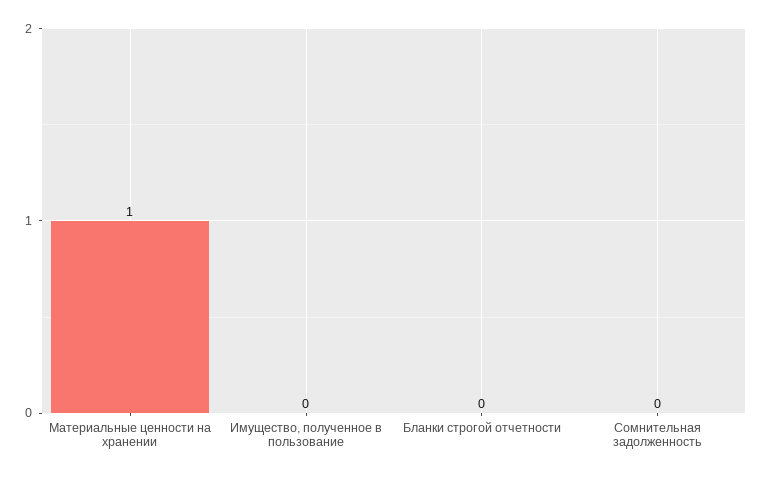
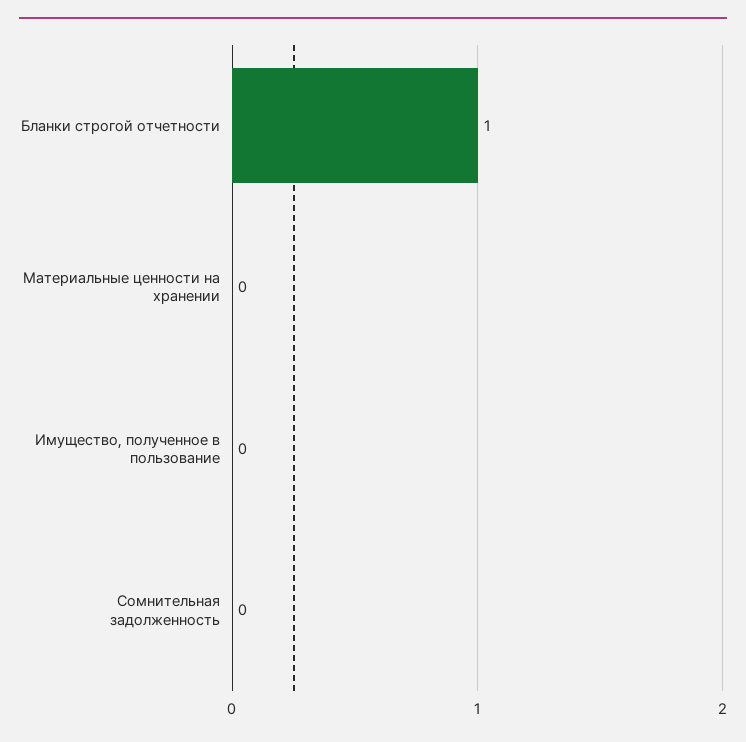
  {
-   "Материальные ценности на хранении": 1,
+   "Материальные ценности на хранении": 0,
    "Имущество, полученное в пользование": 0,
-   "Бланки строгой отчетности": 0,
+   "Бланки строгой отчетности": 1,
    "Сомнительная задолженность": 0
  }

